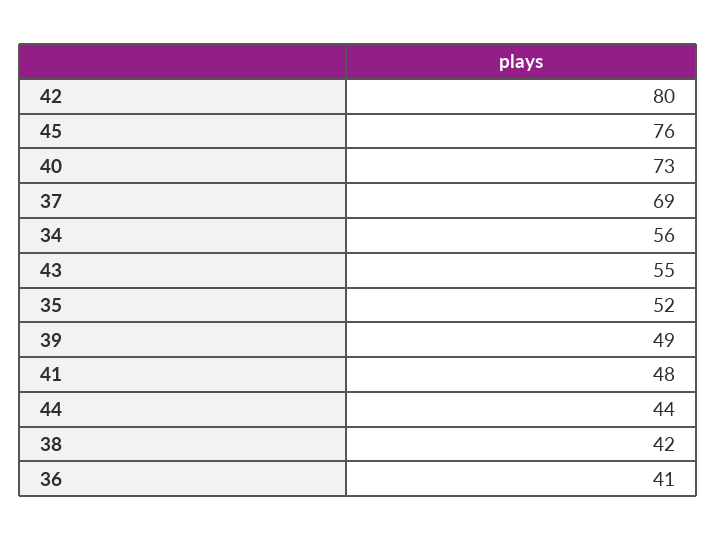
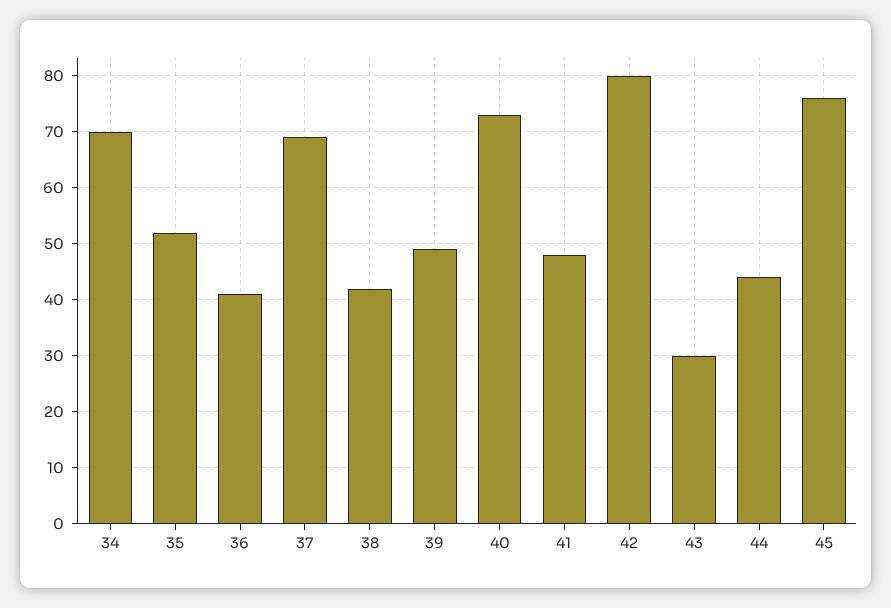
  {
    "42": 80,
    "45": 76,
    "40": 73,
    "37": 69,
-   "34": 56,
+   "34": 70,
-   "43": 55,
+   "43": 30,
    "35": 52,
    "39": 49,
    "41": 48,
    "44": 44,
    "38": 42,
    "36": 41
  }

